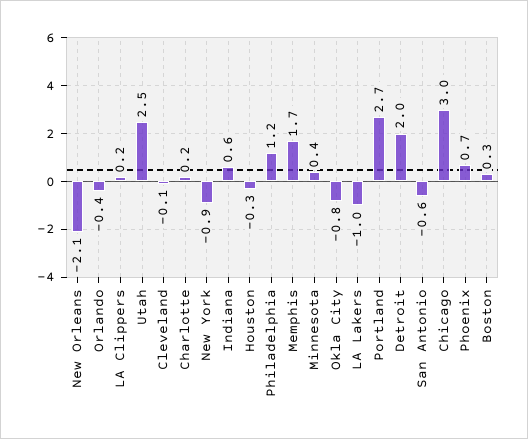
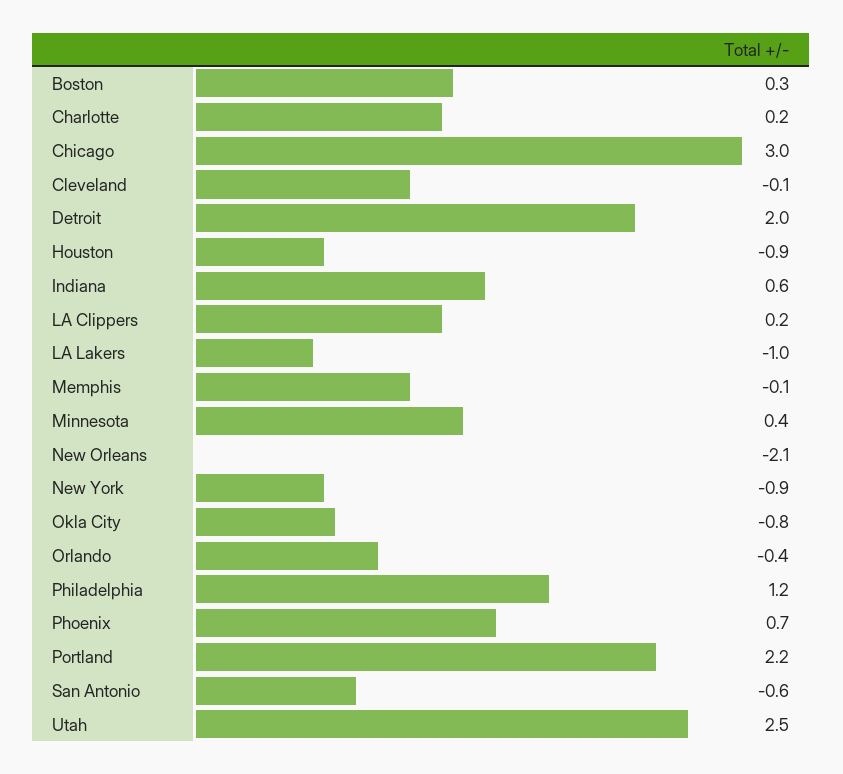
  {
    "New Orleans": -2.1,
    "Orlando": -0.4,
    "LA Clippers": 0.2,
    "Utah": 2.5,
    "Cleveland": -0.1,
    "Charlotte": 0.2,
    "New York": -0.9,
    "Indiana": 0.6,
-   "Houston": -0.3,
+   "Houston": -0.9,
    "Philadelphia": 1.2,
-   "Memphis": 1.7,
+   "Memphis": -0.1,
    "Minnesota": 0.4,
    "Okla City": -0.8,
    "LA Lakers": -1,
-   "Portland": 2.7,
+   "Portland": 2.2,
    "Detroit": 2,
    "San Antonio": -0.6,
    "Chicago": 3,
    "Phoenix": 0.7,
    "Boston": 0.3
  }

